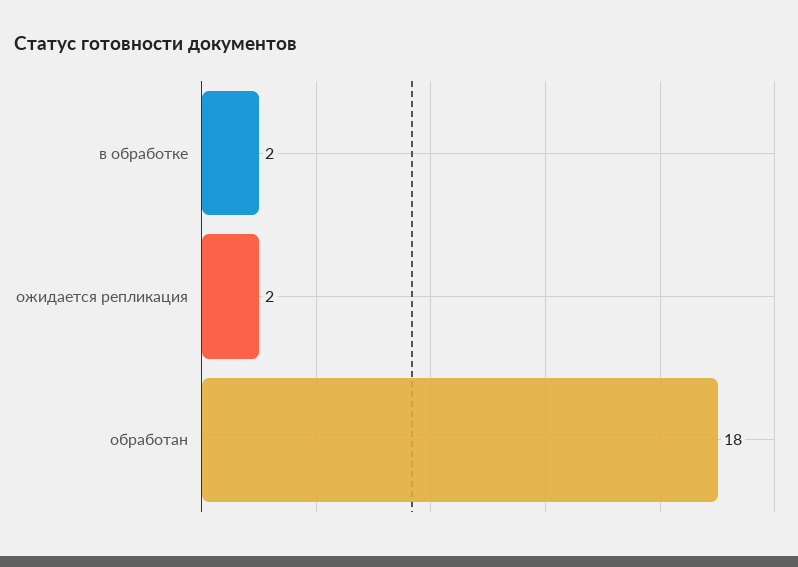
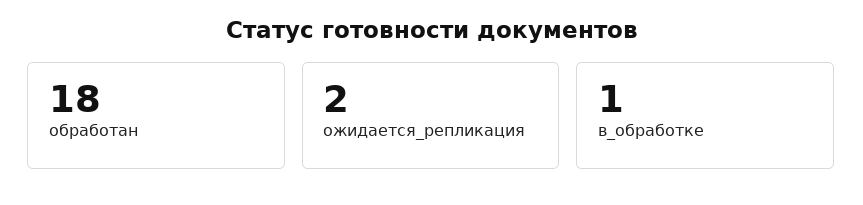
  {
-   "в обработке": 2,
+   "в обработке": 1,
    "ожидается репликация": 2,
    "обработан": 18
  }

